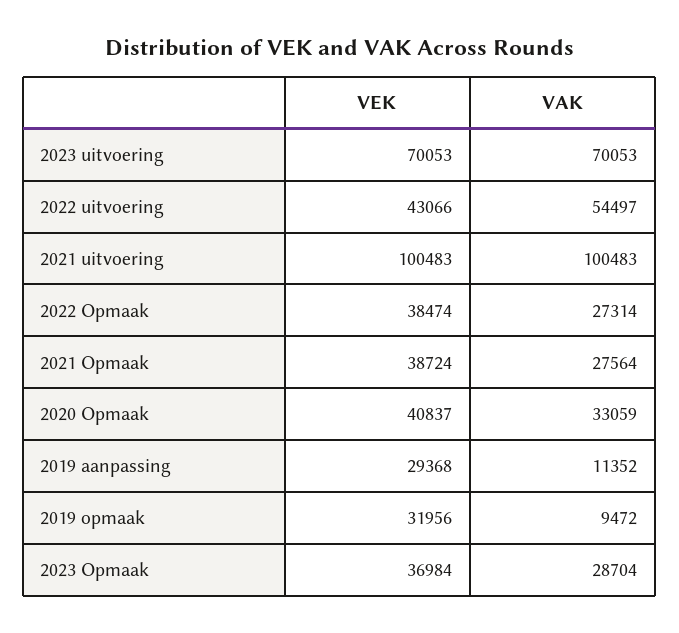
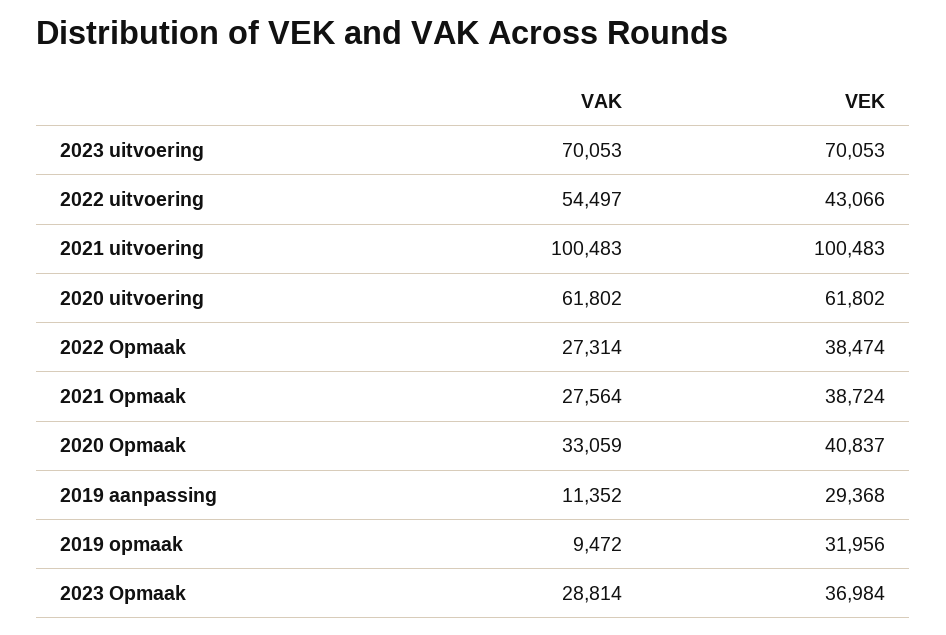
  {
    "VEK": {
      "2023 uitvoering": 70053,
      "2022 uitvoering": 43066,
      "2021 uitvoering": 100483,
      "2022 Opmaak": 38474,
      "2021 Opmaak": 38724,
      "2020 Opmaak": 40837,
      "2019 aanpassing": 29368,
      "2019 opmaak": 31956,
-     "2023 Opmaak": 36984
+     "2023 Opmaak": 36984,
+     "2020 uitvoering": 61802
    },
    "VAK": {
      "2023 uitvoering": 70053,
      "2022 uitvoering": 54497,
      "2021 uitvoering": 100483,
      "2022 Opmaak": 27314,
      "2021 Opmaak": 27564,
      "2020 Opmaak": 33059,
      "2019 aanpassing": 11352,
      "2019 opmaak": 9472,
-     "2023 Opmaak": 28704
+     "2023 Opmaak": 28814,
+     "2020 uitvoering": 61802
    }
  }

